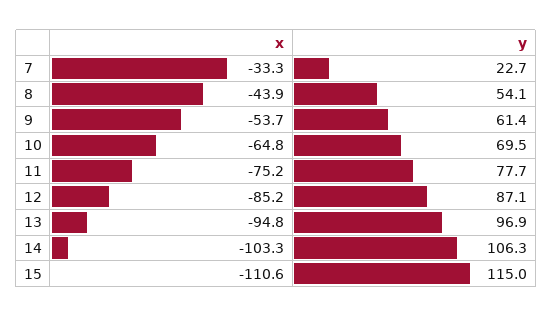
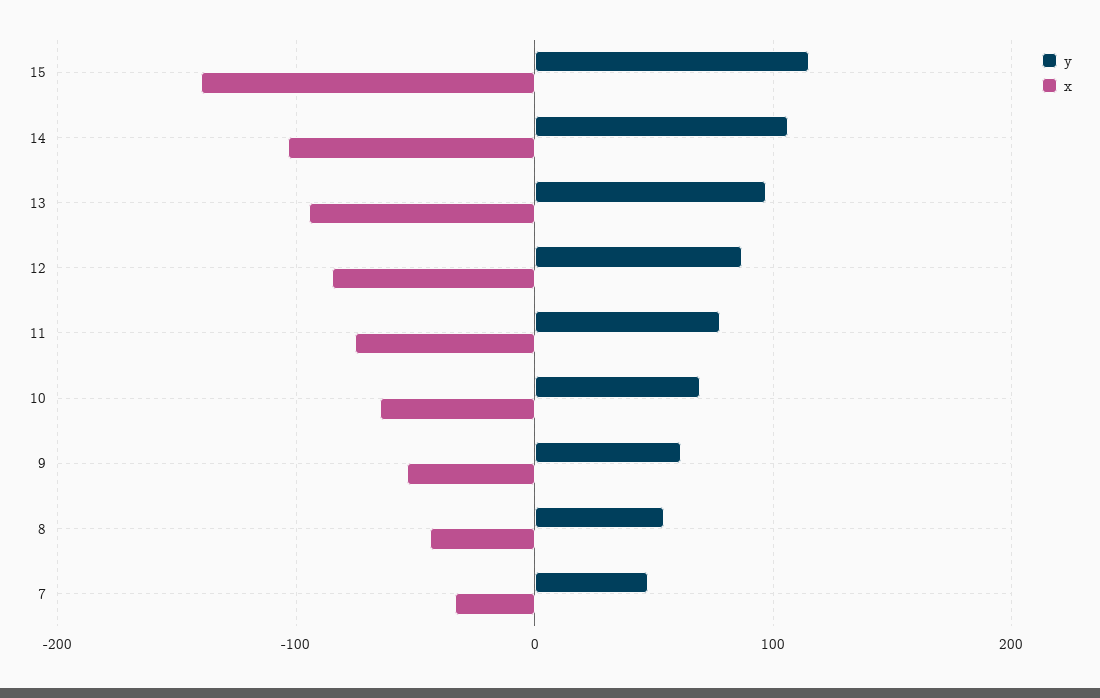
  {
    "x": {
      "7": -33.3,
      "8": -43.9,
      "9": -53.7,
      "10": -64.8,
      "11": -75.2,
      "12": -85.2,
      "13": -94.8,
      "14": -103.3,
-     "15": -110.6
+     "15": -140
    },
    "y": {
-     "7": 22.7,
+     "7": 50,
      "8": 54.1,
      "9": 61.4,
      "10": 69.5,
      "11": 77.7,
      "12": 87.1,
      "13": 96.9,
      "14": 106.3,
      "15": 115
    }
  }

